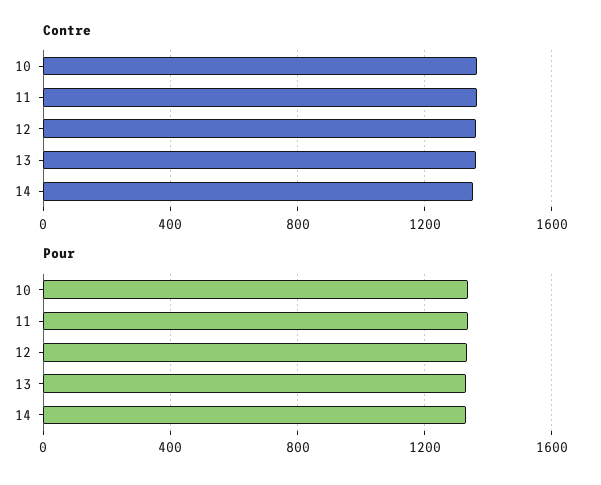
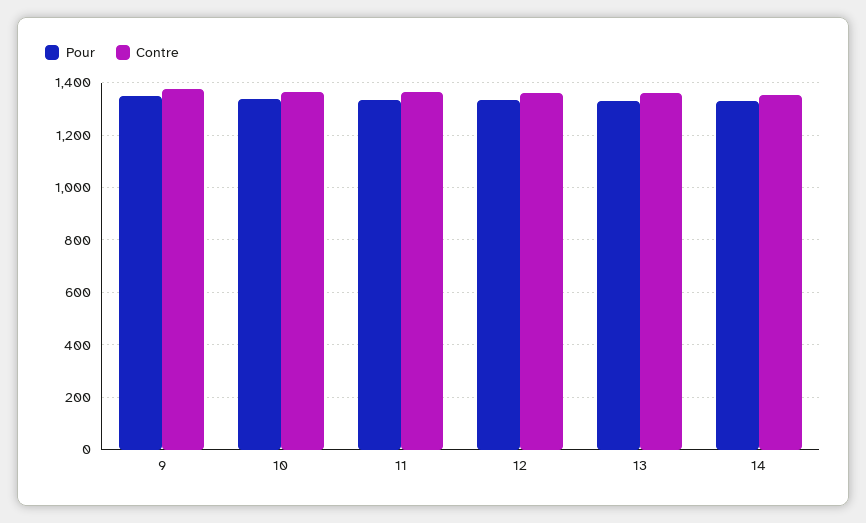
  {
    "Contre": {
      "10": 1375,
      "11": 1375,
      "12": 1350,
      "13": 1350,
-     "14": 1350
+     "14": 1350,
+     "9": 1375
    },
    "Pour": {
      "10": 1325,
      "11": 1325,
      "12": 1325,
      "13": 1325,
-     "14": 1325
+     "14": 1325,
+     "9": 1350
    }
  }

